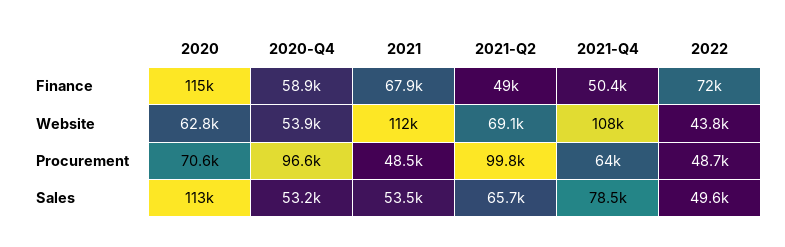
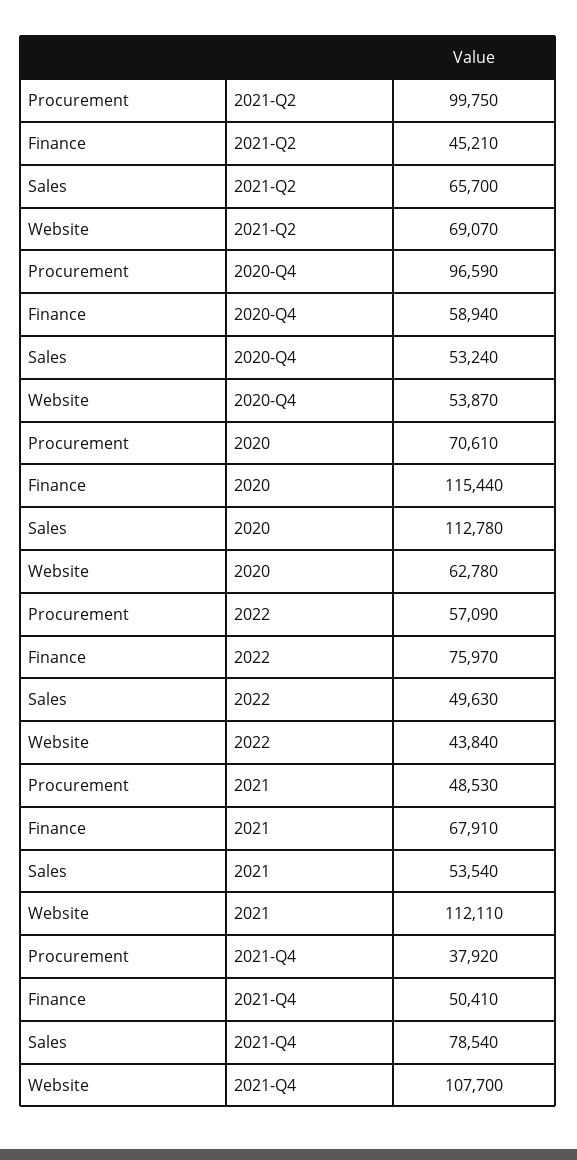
  {
    "2020": {
      "Finance": 115440,
      "Website": 62780,
      "Procurement": 70610,
      "Sales": 112780
    },
    "2020-Q4": {
      "Finance": 58940,
      "Website": 53870,
      "Procurement": 96590,
      "Sales": 53240
    },
    "2021": {
      "Finance": 67910,
      "Website": 112110,
      "Procurement": 48530,
      "Sales": 53540
    },
    "2021-Q2": {
-     "Finance": 49000,
+     "Finance": 45210,
      "Website": 69070,
      "Procurement": 99750,
      "Sales": 65700
    },
    "2021-Q4": {
      "Finance": 50410,
      "Website": 107700,
-     "Procurement": 64000,
+     "Procurement": 37920,
      "Sales": 78540
    },
    "2022": {
-     "Finance": 72000,
+     "Finance": 75970,
      "Website": 43840,
-     "Procurement": 48700,
+     "Procurement": 57090,
      "Sales": 49630
    }
  }

